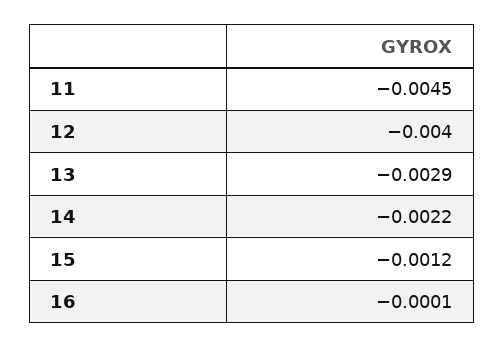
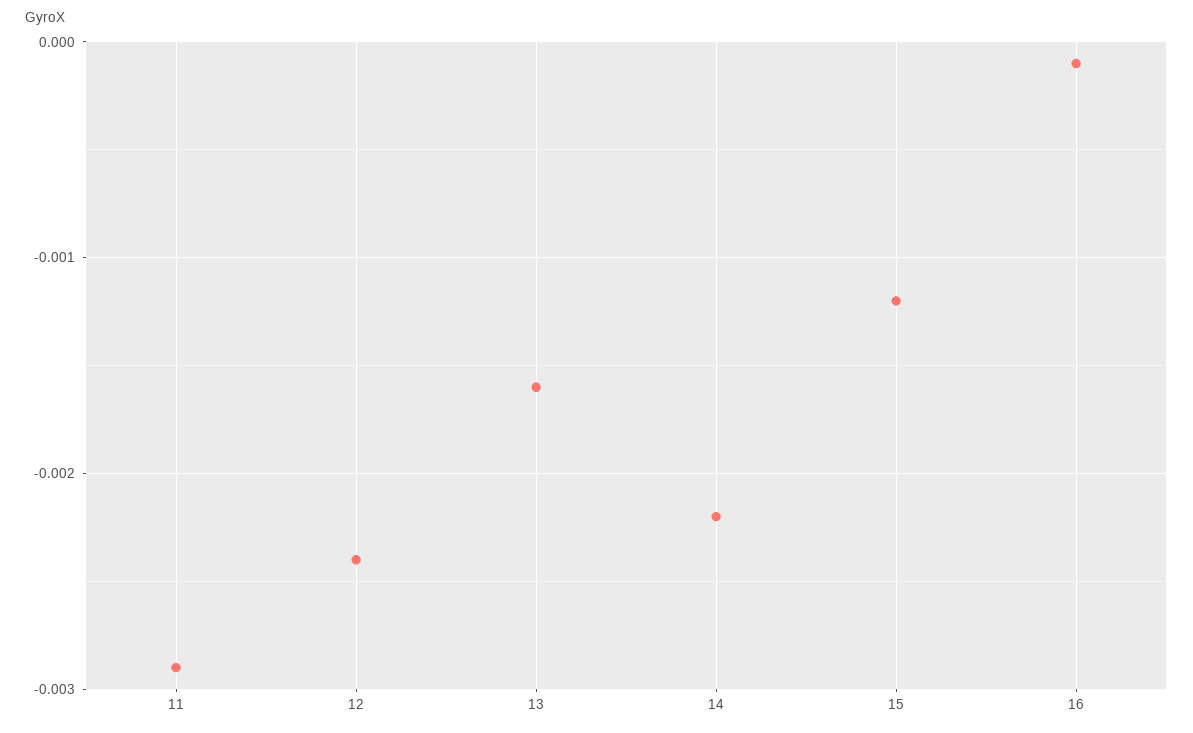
  {
-   "11": -0.0045,
+   "11": -0.0029,
-   "12": -0.004,
+   "12": -0.0024,
-   "13": -0.0029,
+   "13": -0.0016,
    "14": -0.0022,
    "15": -0.0012,
    "16": -0.0001
  }

